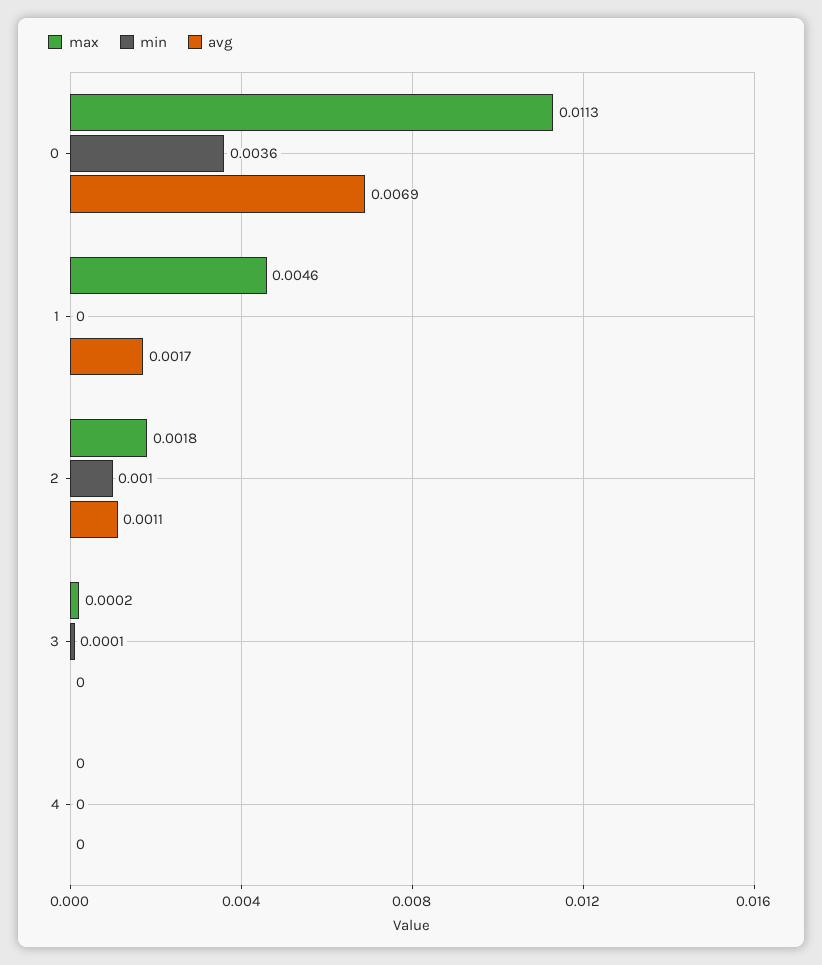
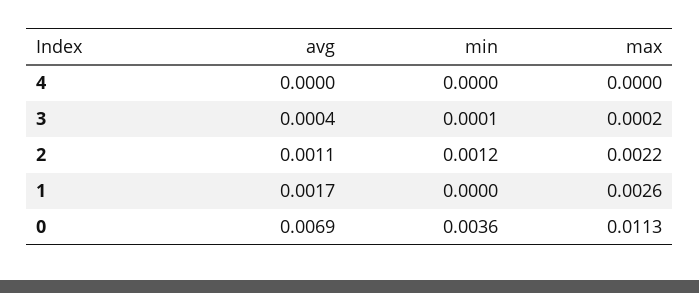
  {
    "max": {
      "0": 0.0113,
-     "1": 0.0046,
+     "1": 0.0026,
-     "2": 0.0018,
+     "2": 0.0022,
      "3": 0.0002,
      "4": 0
    },
    "min": {
      "0": 0.0036,
      "1": 0,
-     "2": 0.001,
+     "2": 0.0012,
      "3": 0.0001,
      "4": 0
    },
    "avg": {
      "0": 0.0069,
      "1": 0.0017,
      "2": 0.0011,
-     "3": 0,
+     "3": 0.0004,
      "4": 0
    }
  }

